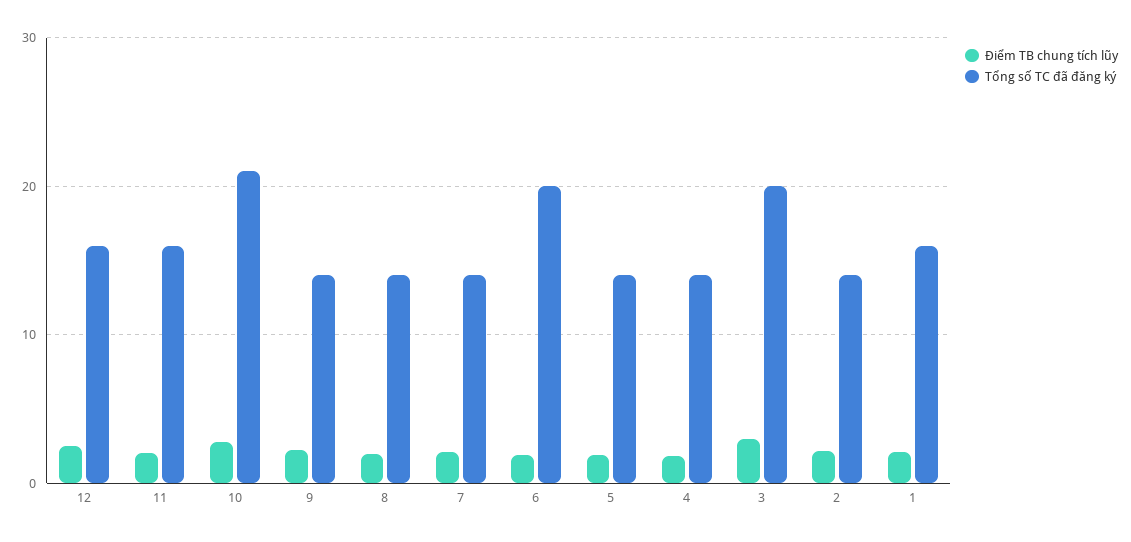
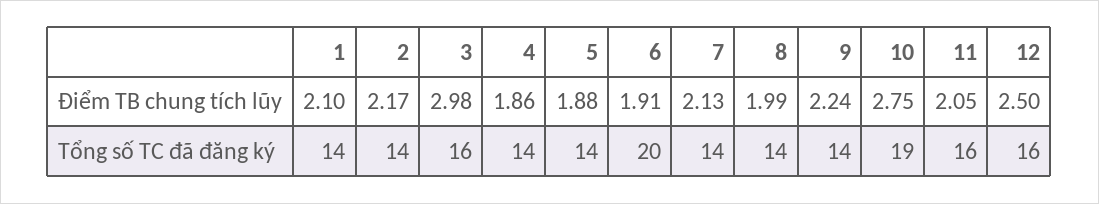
  {
    "Điểm TB chung tích lũy": {
      "12": 2.5,
      "11": 2.05,
      "10": 2.75,
      "9": 2.24,
      "8": 1.99,
      "7": 2.13,
      "6": 1.91,
      "5": 1.88,
      "4": 1.86,
      "3": 2.98,
      "2": 2.17,
      "1": 2.1
    },
    "Tổng số TC đã đăng ký": {
      "12": 16,
      "11": 16,
-     "10": 21,
+     "10": 19,
      "9": 14,
      "8": 14,
      "7": 14,
      "6": 20,
      "5": 14,
      "4": 14,
-     "3": 20,
+     "3": 16,
      "2": 14,
-     "1": 16
+     "1": 14
    }
  }

